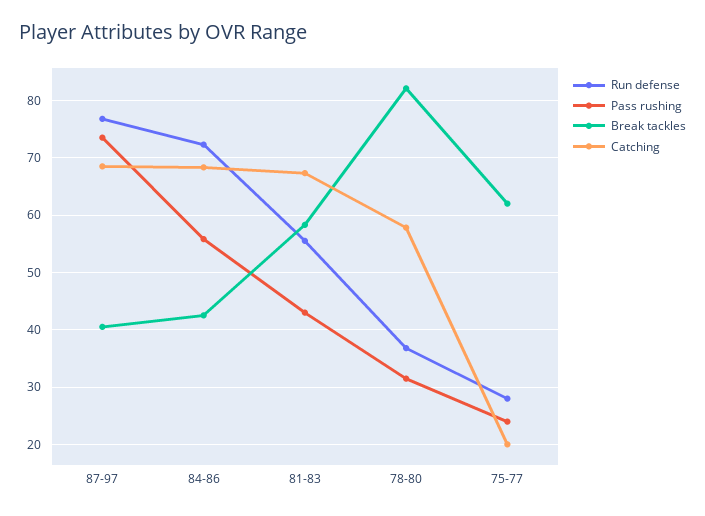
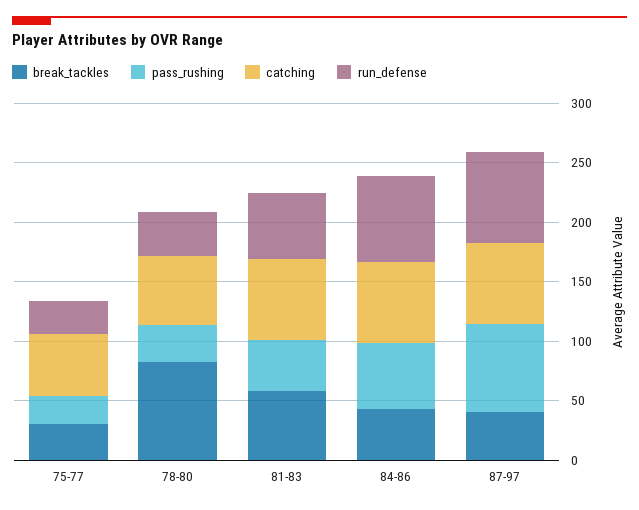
  {
    "Run defense": {
      "87-97": 76,
      "84-86": 72,
      "81-83": 56,
      "78-80": 36,
      "75-77": 28
    },
    "Pass rushing": {
      "87-97": 74,
      "84-86": 56,
      "81-83": 44,
      "78-80": 32,
      "75-77": 24
    },
    "Break tackles": {
      "87-97": 40,
      "84-86": 42,
      "81-83": 58,
      "78-80": 82,
-     "75-77": 62
+     "75-77": 30
    },
    "Catching": {
      "87-97": 68,
      "84-86": 68,
      "81-83": 68,
      "78-80": 58,
-     "75-77": 20
+     "75-77": 50
    }
  }

